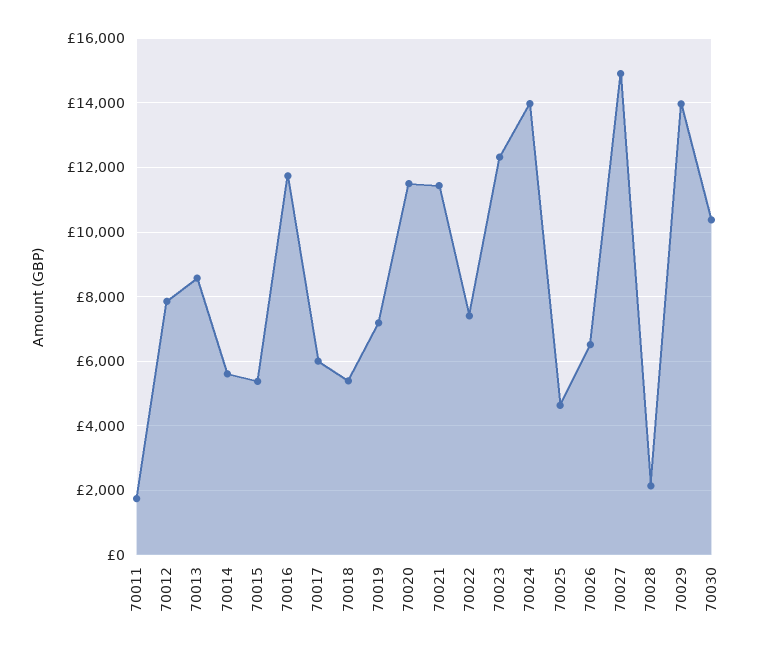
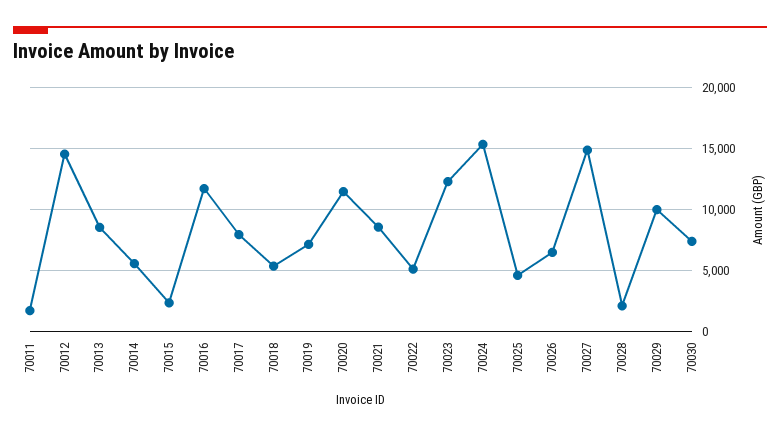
  {
    "70011": 1800,
-   "70012": 7800,
+   "70012": 14500,
    "70013": 8600,
    "70014": 5600,
-   "70015": 5400,
+   "70015": 2500,
    "70016": 11800,
-   "70017": 6000,
+   "70017": 8000,
    "70018": 5400,
    "70019": 7200,
    "70020": 11400,
-   "70021": 11400,
+   "70021": 8500,
-   "70022": 7400,
+   "70022": 5000,
    "70023": 12400,
-   "70024": 14000,
+   "70024": 15500,
    "70025": 4600,
    "70026": 6600,
    "70027": 15000,
    "70028": 2200,
-   "70029": 14000,
+   "70029": 10000,
-   "70030": 10400
+   "70030": 7500
  }

